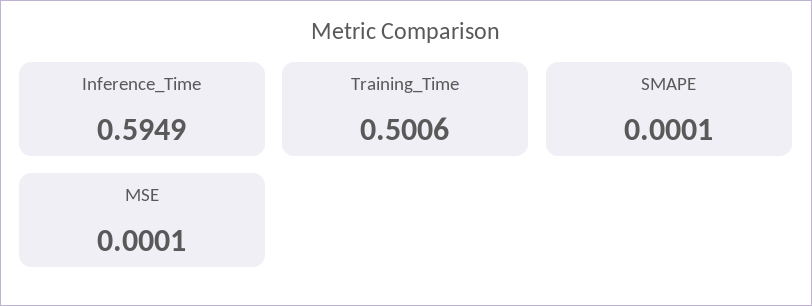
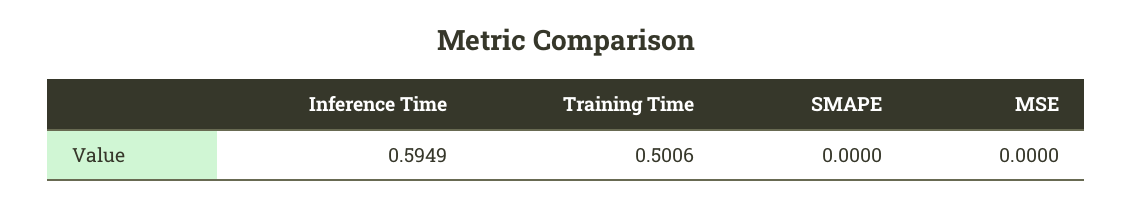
  {
    "Inference_Time": 0.5949,
    "Training_Time": 0.5006,
-   "SMAPE": 0.0001,
+   "SMAPE": 0,
-   "MSE": 0.0001
+   "MSE": 0
  }

